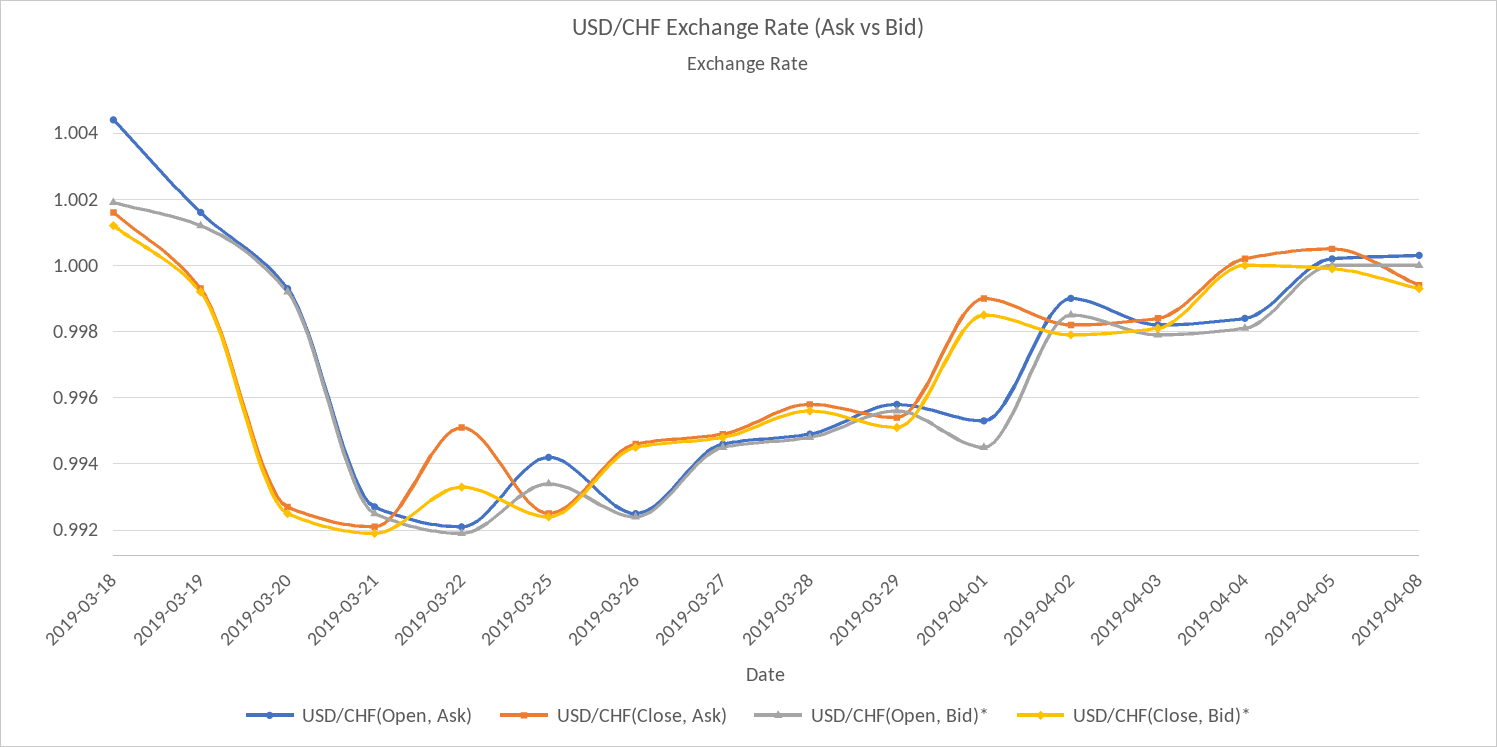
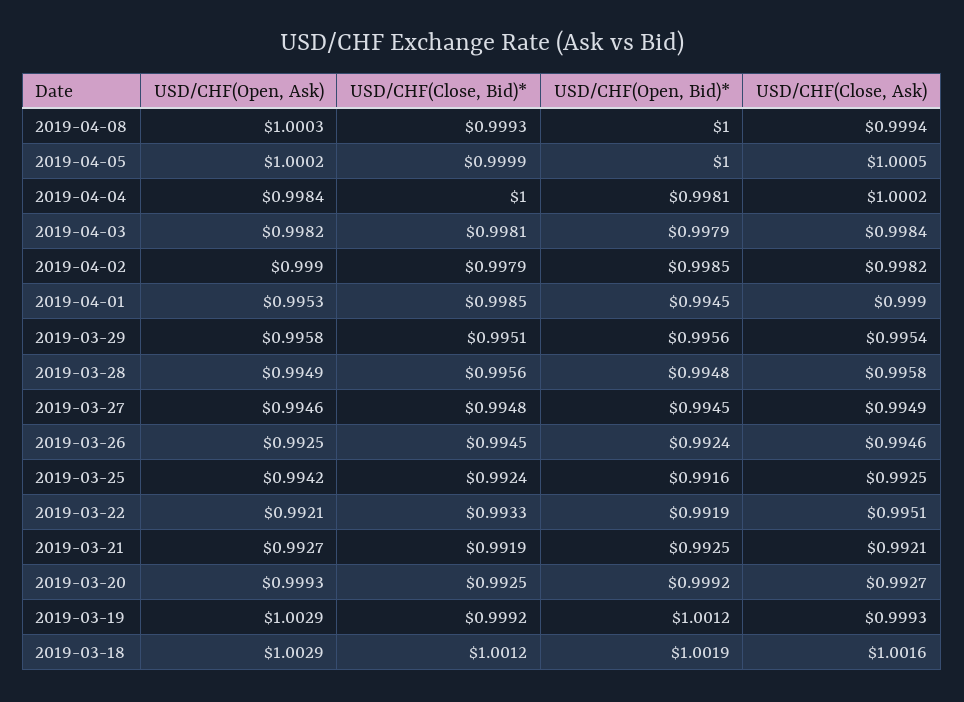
  {
    "USD/CHF(Open, Ask)": {
-     "2019-03-18": 1.0045,
+     "2019-03-18": 1.0029,
-     "2019-03-19": 1.0015,
+     "2019-03-19": 1.0029,
      "2019-03-20": 0.9993,
      "2019-03-21": 0.9927,
      "2019-03-22": 0.9921,
      "2019-03-25": 0.9942,
      "2019-03-26": 0.9925,
      "2019-03-27": 0.9946,
      "2019-03-28": 0.9949,
      "2019-03-29": 0.9958,
      "2019-04-01": 0.9953,
      "2019-04-02": 0.999,
      "2019-04-03": 0.9982,
      "2019-04-04": 0.9984,
      "2019-04-05": 1.0002,
      "2019-04-08": 1.0003
    },
    "USD/CHF(Close, Ask)": {
      "2019-03-18": 1.0016,
      "2019-03-19": 0.9993,
      "2019-03-20": 0.9927,
      "2019-03-21": 0.9921,
      "2019-03-22": 0.9951,
      "2019-03-25": 0.9925,
      "2019-03-26": 0.9946,
      "2019-03-27": 0.9949,
      "2019-03-28": 0.9958,
      "2019-03-29": 0.9954,
      "2019-04-01": 0.999,
      "2019-04-02": 0.9982,
      "2019-04-03": 0.9984,
      "2019-04-04": 1.0002,
      "2019-04-05": 1.0005,
      "2019-04-08": 0.9994
    },
    "USD/CHF(Open, Bid)*": {
      "2019-03-18": 1.0019,
      "2019-03-19": 1.0012,
      "2019-03-20": 0.9992,
      "2019-03-21": 0.9925,
      "2019-03-22": 0.9919,
-     "2019-03-25": 0.9935,
+     "2019-03-25": 0.9916,
      "2019-03-26": 0.9924,
      "2019-03-27": 0.9945,
      "2019-03-28": 0.9948,
      "2019-03-29": 0.9956,
      "2019-04-01": 0.9945,
      "2019-04-02": 0.9985,
      "2019-04-03": 0.9979,
      "2019-04-04": 0.9981,
      "2019-04-05": 1,
      "2019-04-08": 1
    },
    "USD/CHF(Close, Bid)*": {
      "2019-03-18": 1.0012,
      "2019-03-19": 0.9992,
      "2019-03-20": 0.9925,
      "2019-03-21": 0.9919,
      "2019-03-22": 0.9933,
      "2019-03-25": 0.9924,
      "2019-03-26": 0.9945,
      "2019-03-27": 0.9948,
      "2019-03-28": 0.9956,
      "2019-03-29": 0.9951,
      "2019-04-01": 0.9985,
      "2019-04-02": 0.9979,
      "2019-04-03": 0.9981,
      "2019-04-04": 1,
      "2019-04-05": 0.9999,
      "2019-04-08": 0.9993
    }
  }

